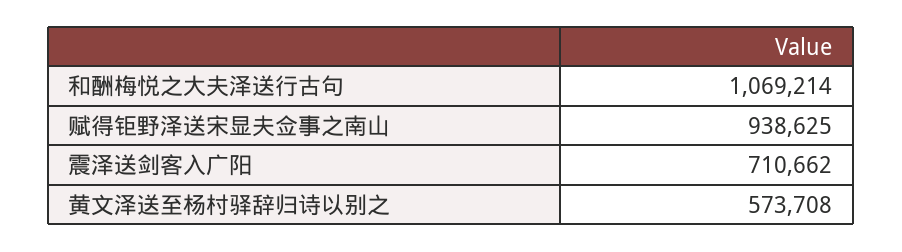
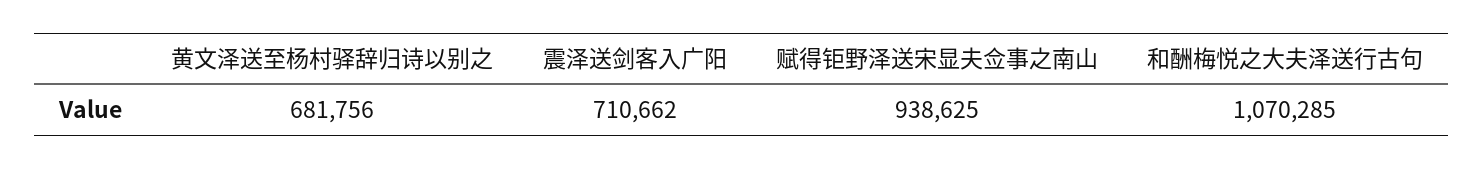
  {
-   "和酬梅悦之大夫泽送行古句": 1069214,
+   "和酬梅悦之大夫泽送行古句": 1070285,
    "赋得钜野泽送宋显夫佥事之南山": 938625,
    "震泽送剑客入广阳": 710662,
-   "黄文泽送至杨村驿辞归诗以别之": 573708
+   "黄文泽送至杨村驿辞归诗以别之": 681756
  }

